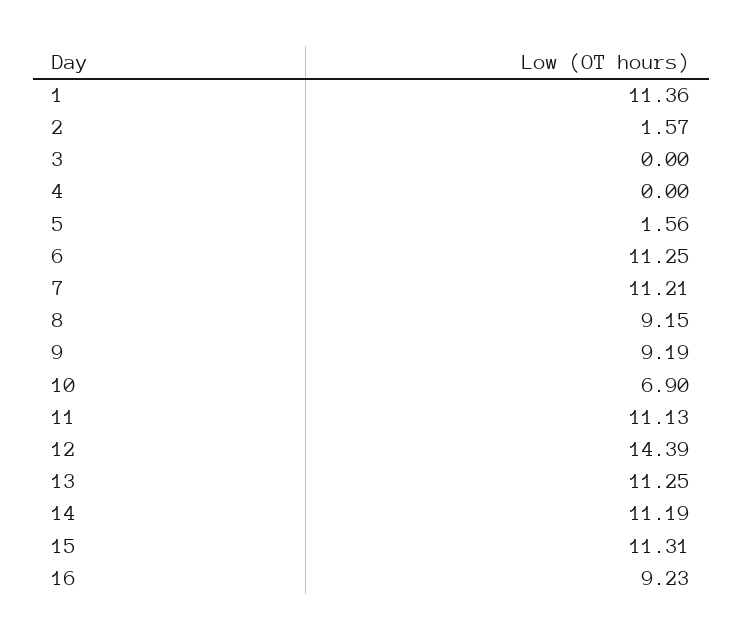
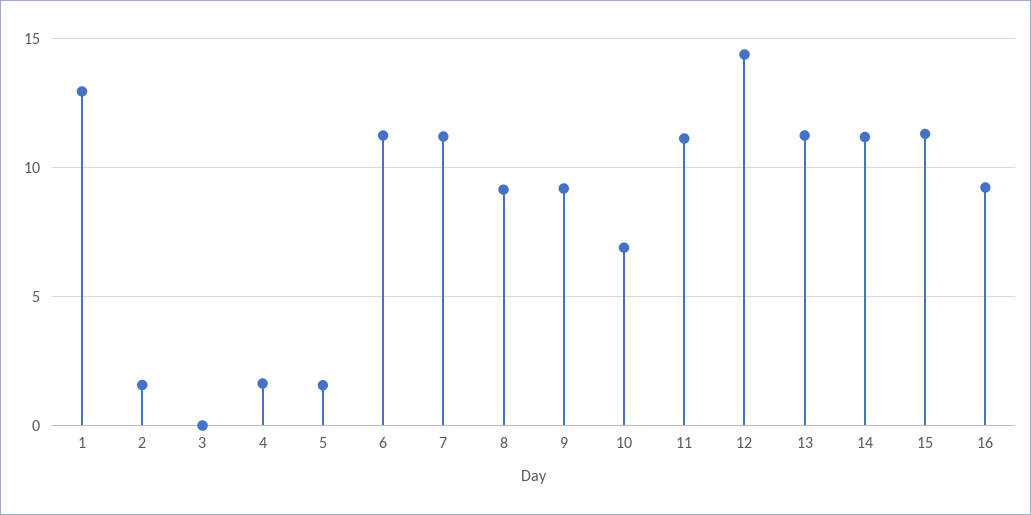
  {
-   "1": 11.36,
+   "1": 13,
    "2": 1.57,
    "3": 0,
-   "4": 0,
+   "4": 1.5,
    "5": 1.56,
    "6": 11.25,
    "7": 11.21,
    "8": 9.15,
    "9": 9.19,
    "10": 6.9,
    "11": 11.13,
    "12": 14.39,
    "13": 11.25,
    "14": 11.19,
    "15": 11.31,
    "16": 9.23
  }

